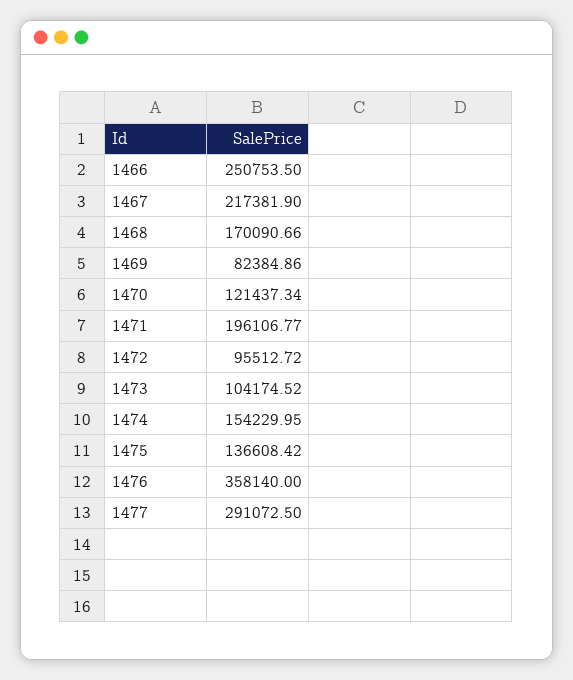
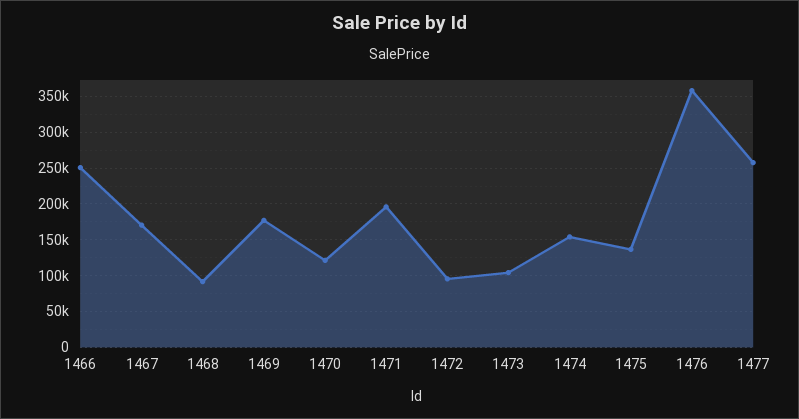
  {
    "1466": 250753.5,
-   "1467": 217381.9,
+   "1467": 170000,
-   "1468": 170090.66,
+   "1468": 90000,
-   "1469": 82384.86,
+   "1469": 180000,
    "1470": 121437.34,
    "1471": 196106.77,
    "1472": 95512.72,
    "1473": 104174.52,
    "1474": 154229.95,
    "1475": 136608.42,
    "1476": 358140,
-   "1477": 291072.5
+   "1477": 260000
  }

